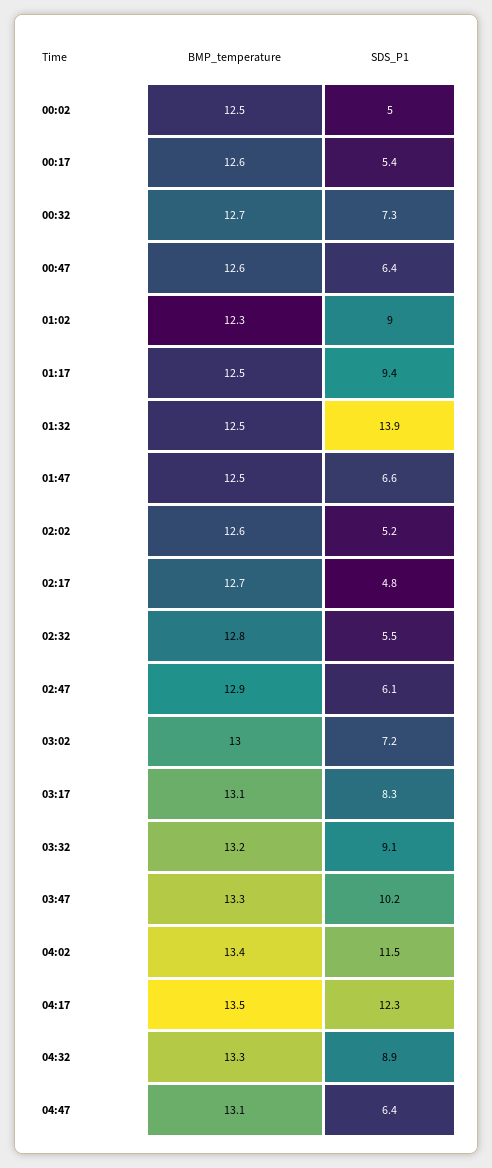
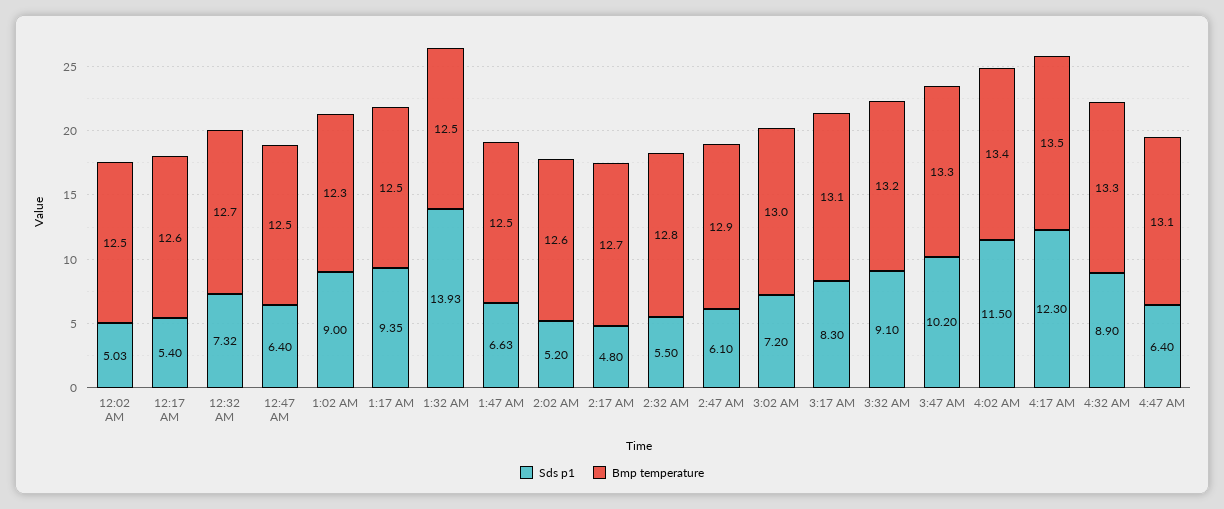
  {
    "BMP_temperature": {
      "00:02": 12.5,
      "00:17": 12.6,
      "00:32": 12.7,
-     "00:47": 12.6,
+     "00:47": 12.5,
      "01:02": 12.3,
      "01:17": 12.5,
      "01:32": 12.5,
      "01:47": 12.5,
      "02:02": 12.6,
      "02:17": 12.7,
      "02:32": 12.8,
      "02:47": 12.9,
      "03:02": 13,
      "03:17": 13.1,
      "03:32": 13.2,
      "03:47": 13.3,
      "04:02": 13.4,
      "04:17": 13.5,
      "04:32": 13.3,
      "04:47": 13.1
    },
    "SDS_P1": {
      "00:02": 5.03,
      "00:17": 5.4,
      "00:32": 7.32,
      "00:47": 6.4,
      "01:02": 9,
      "01:17": 9.35,
      "01:32": 13.93,
      "01:47": 6.63,
      "02:02": 5.2,
      "02:17": 4.8,
      "02:32": 5.5,
      "02:47": 6.1,
      "03:02": 7.2,
      "03:17": 8.3,
      "03:32": 9.1,
      "03:47": 10.2,
      "04:02": 11.5,
      "04:17": 12.3,
      "04:32": 8.9,
      "04:47": 6.4
    }
  }

